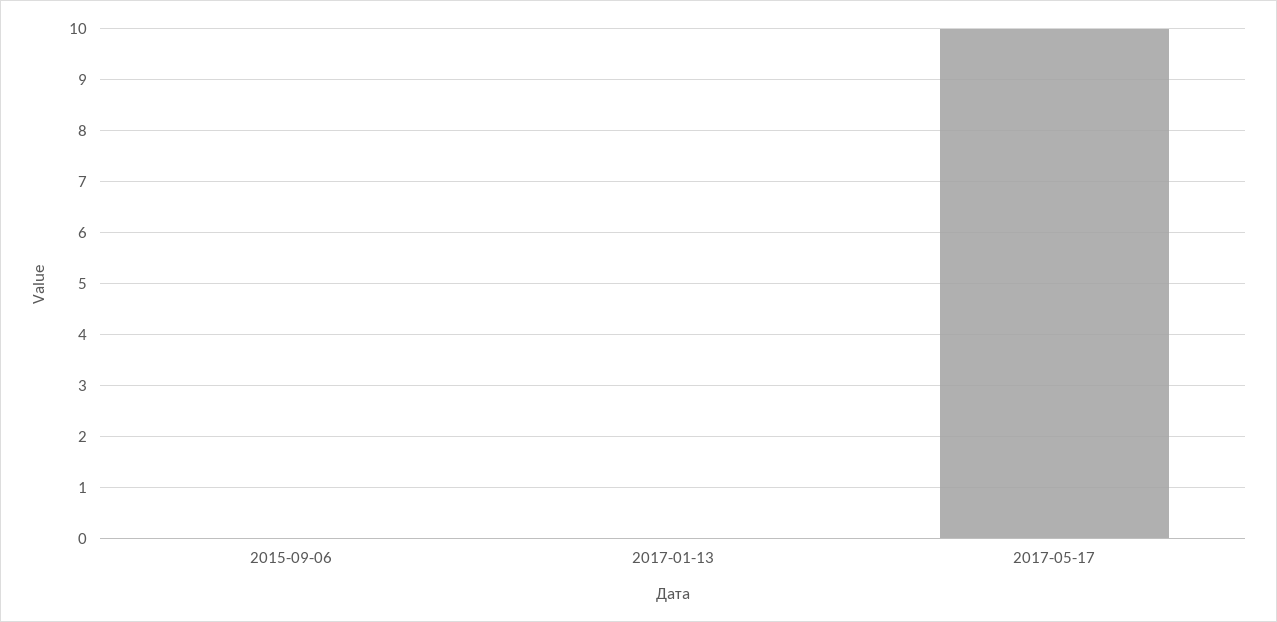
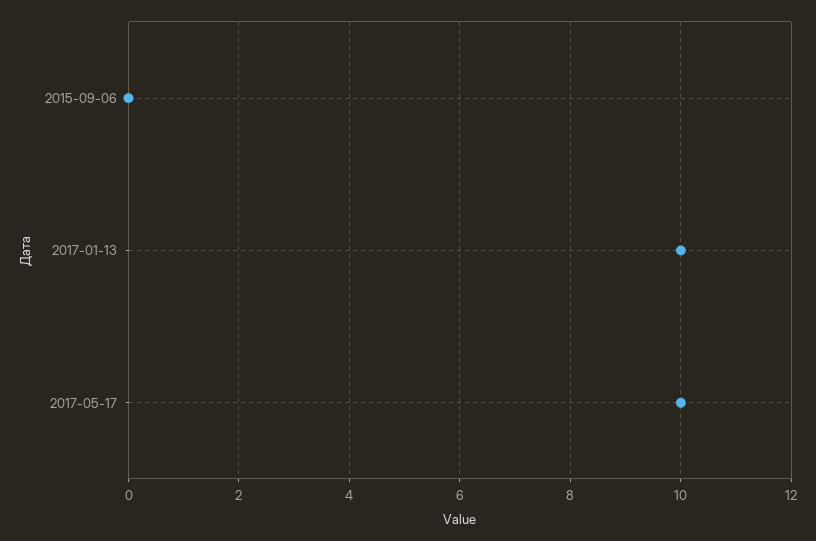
  {
    "2015-09-06": 0,
-   "2017-01-13": 0,
+   "2017-01-13": 10,
    "2017-05-17": 10
  }

